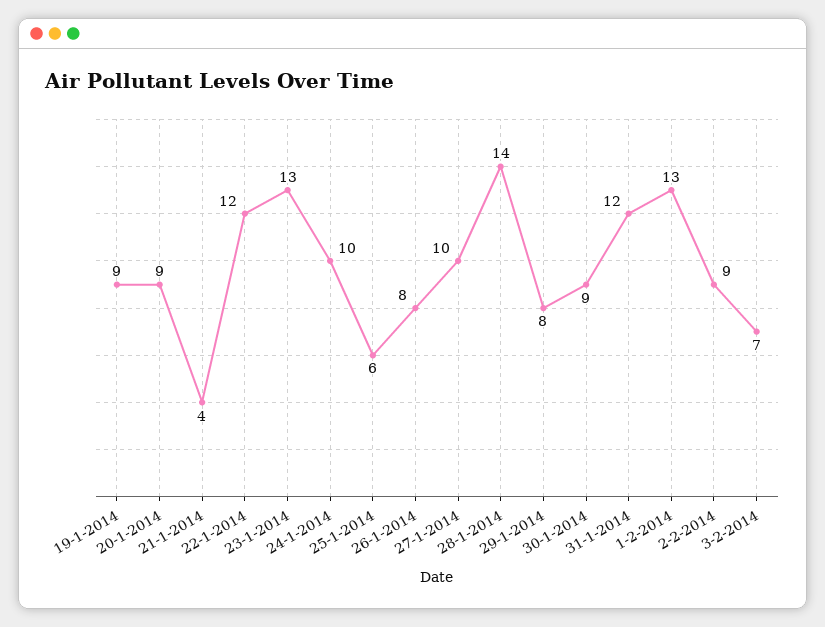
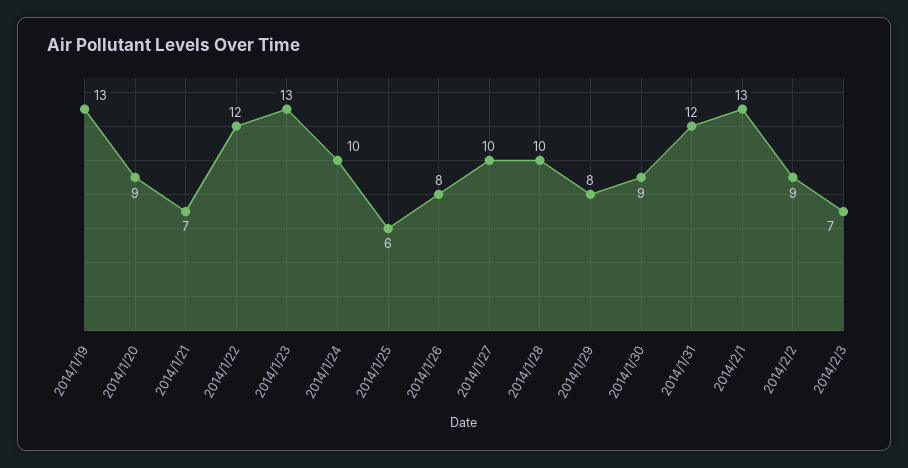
  {
-   "19-1-2014": 9,
+   "19-1-2014": 13,
    "20-1-2014": 9,
-   "21-1-2014": 4,
+   "21-1-2014": 7,
    "22-1-2014": 12,
    "23-1-2014": 13,
    "24-1-2014": 10,
    "25-1-2014": 6,
    "26-1-2014": 8,
    "27-1-2014": 10,
-   "28-1-2014": 14,
+   "28-1-2014": 10,
    "29-1-2014": 8,
    "30-1-2014": 9,
    "31-1-2014": 12,
    "1-2-2014": 13,
    "2-2-2014": 9,
    "3-2-2014": 7
  }

